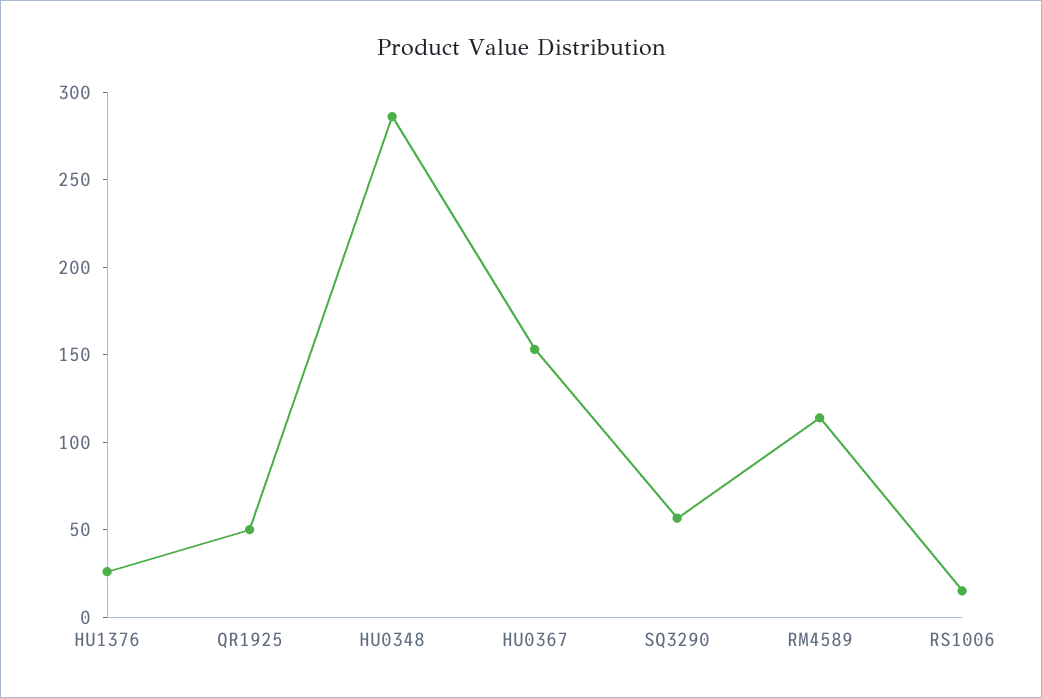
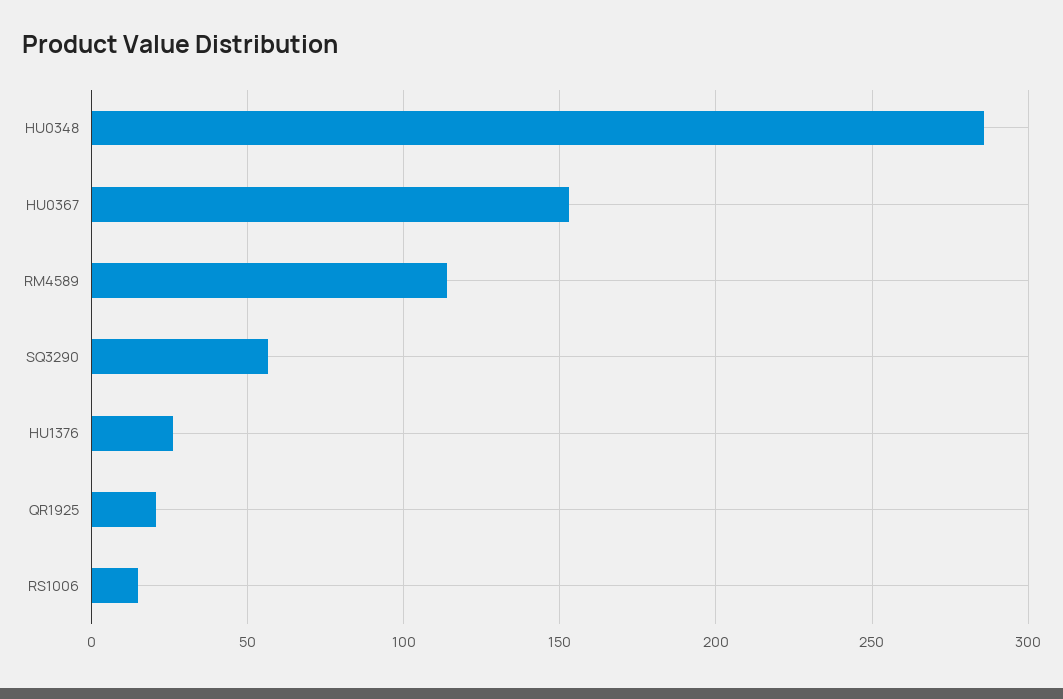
  {
    "HU1376": 25,
-   "QR1925": 50,
+   "QR1925": 20,
    "HU0348": 285,
    "HU0367": 155,
    "SQ3290": 55,
    "RM4589": 115,
    "RS1006": 15
  }

